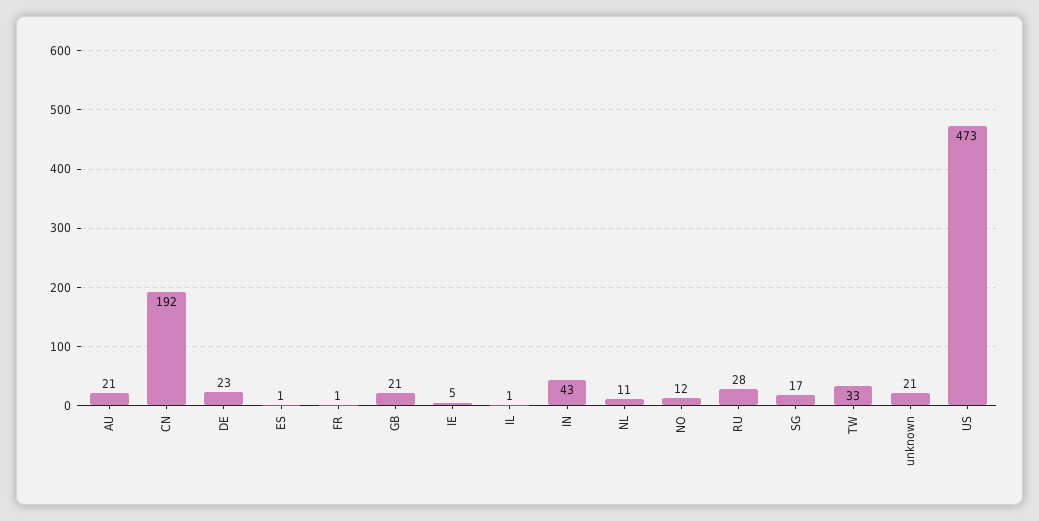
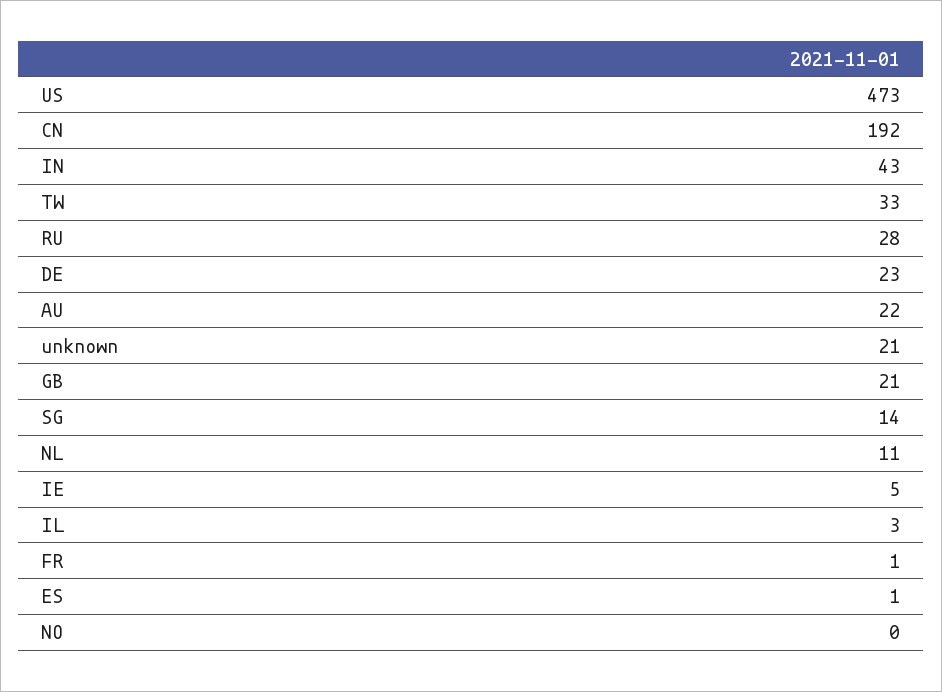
  {
-   "AU": 21,
+   "AU": 22,
    "CN": 192,
    "DE": 23,
    "ES": 1,
    "FR": 1,
    "GB": 21,
    "IE": 5,
-   "IL": 1,
+   "IL": 3,
    "IN": 43,
    "NL": 11,
-   "NO": 12,
+   "NO": 0,
    "RU": 28,
-   "SG": 17,
+   "SG": 14,
    "TW": 33,
    "unknown": 21,
    "US": 473
  }

